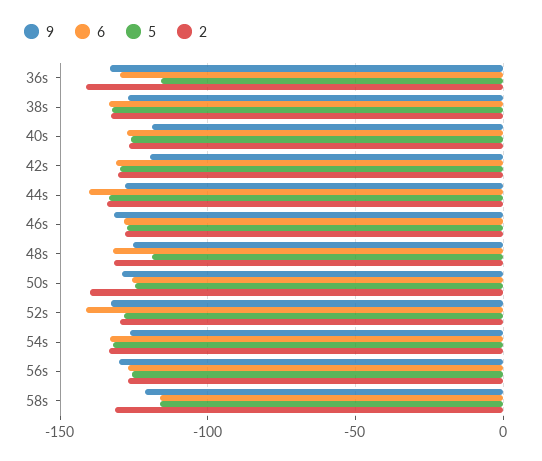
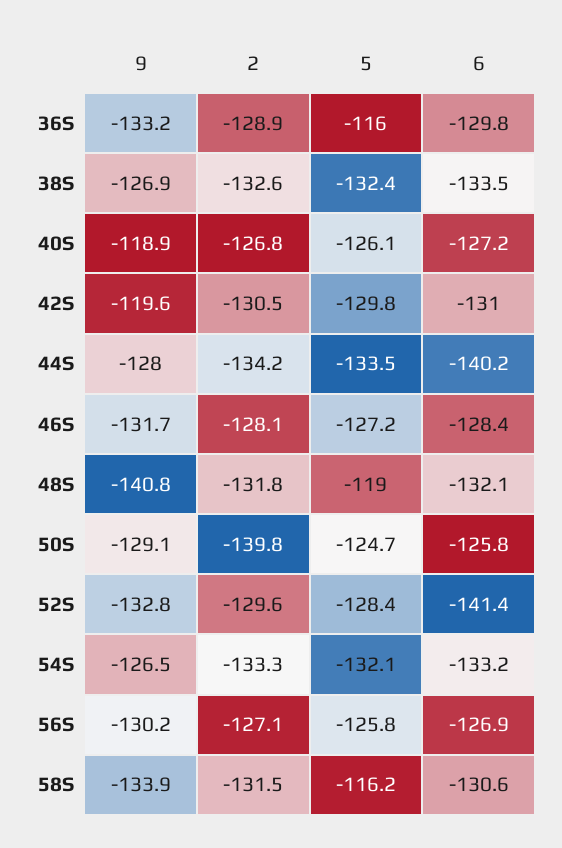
  {
    "9": {
      "36s": -133.2,
      "38s": -126.9,
      "40s": -118.9,
      "42s": -119.6,
      "44s": -128,
      "46s": -131.7,
-     "48s": -125,
+     "48s": -140.8,
      "50s": -129.1,
      "52s": -132.8,
      "54s": -126.5,
      "56s": -130.2,
-     "58s": -120
+     "58s": -133.9
    },
    "6": {
      "36s": -129.8,
      "38s": -133.5,
      "40s": -127.2,
      "42s": -131,
      "44s": -140.2,
      "46s": -128.4,
      "48s": -132.1,
      "50s": -125.8,
      "52s": -141.4,
      "54s": -133.2,
      "56s": -126.9,
-     "58s": -115
+     "58s": -130.6
    },
    "5": {
      "36s": -116,
      "38s": -132.4,
      "40s": -126.1,
      "42s": -129.8,
      "44s": -133.5,
      "46s": -127.2,
      "48s": -119,
      "50s": -124.7,
      "52s": -128.4,
      "54s": -132.1,
      "56s": -125.8,
      "58s": -116.2
    },
    "2": {
-     "36s": -140,
+     "36s": -128.9,
      "38s": -132.6,
      "40s": -126.8,
      "42s": -130.5,
      "44s": -134.2,
      "46s": -128.1,
      "48s": -131.8,
      "50s": -139.8,
      "52s": -129.6,
      "54s": -133.3,
      "56s": -127.1,
      "58s": -131.5
    }
  }

